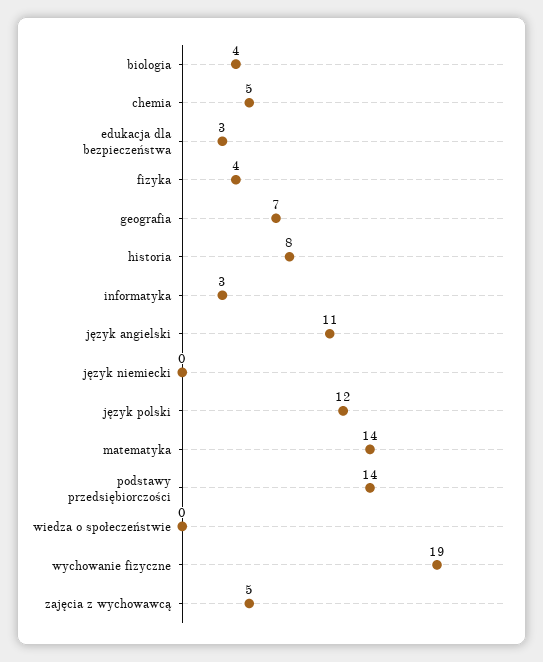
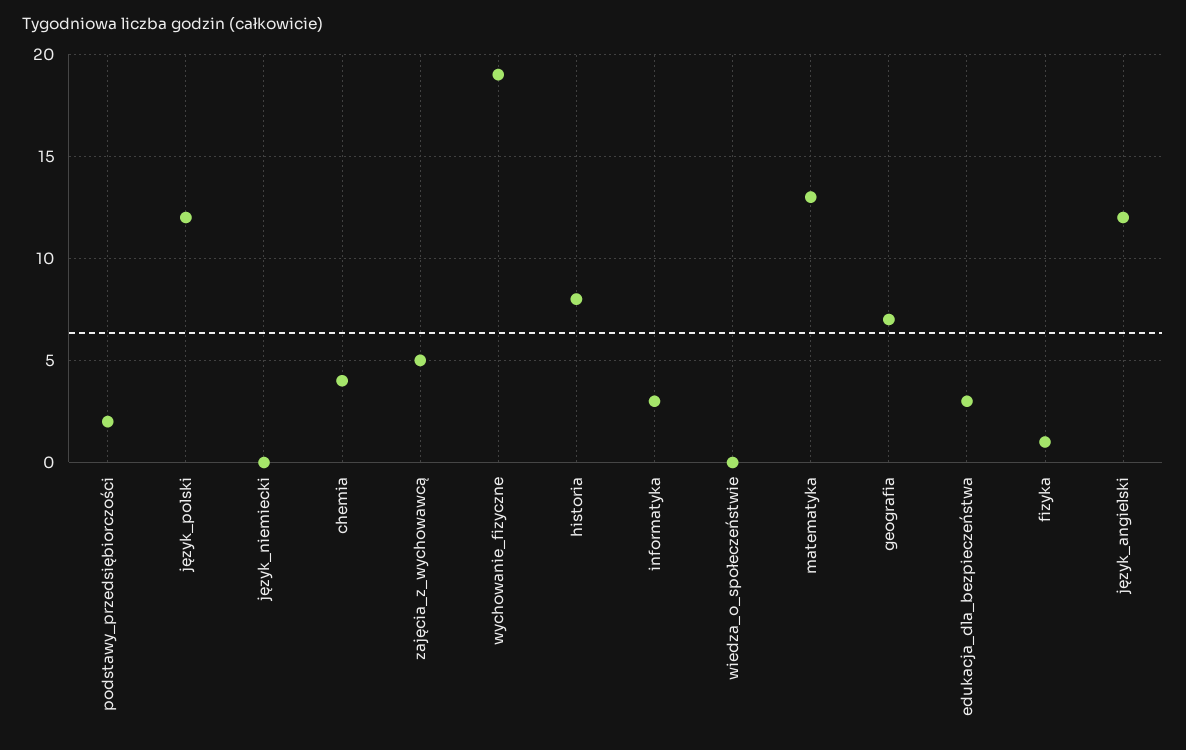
  {
-   "biologia": 4,
-   "chemia": 5,
+   "chemia": 4,
    "edukacja dla bezpieczeństwa": 3,
-   "fizyka": 4,
+   "fizyka": 1,
    "geografia": 7,
    "historia": 8,
    "informatyka": 3,
-   "język angielski": 11,
+   "język angielski": 12,
    "język niemiecki": 0,
    "język polski": 12,
-   "matematyka": 14,
+   "matematyka": 13,
-   "podstawy przedsiębiorczości": 14,
+   "podstawy przedsiębiorczości": 2,
    "wiedza o społeczeństwie": 0,
    "wychowanie fizyczne": 19,
    "zajęcia z wychowawcą": 5
  }

